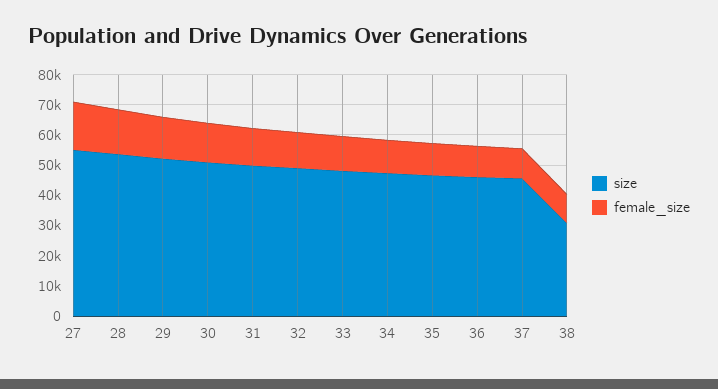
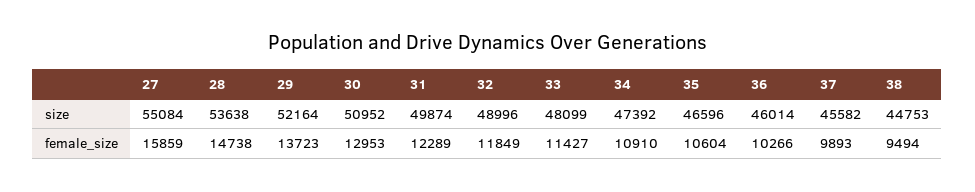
  {
    "size": {
      "27": 55084,
      "28": 53638,
      "29": 52164,
      "30": 50952,
      "31": 49874,
      "32": 48996,
      "33": 48099,
      "34": 47392,
      "35": 46596,
      "36": 46014,
      "37": 45582,
-     "38": 30000
+     "38": 44753
    },
    "female_size": {
      "27": 15859,
      "28": 14738,
      "29": 13723,
      "30": 12953,
      "31": 12289,
      "32": 11849,
      "33": 11427,
      "34": 10910,
      "35": 10604,
      "36": 10266,
      "37": 9893,
      "38": 9494
    }
  }

